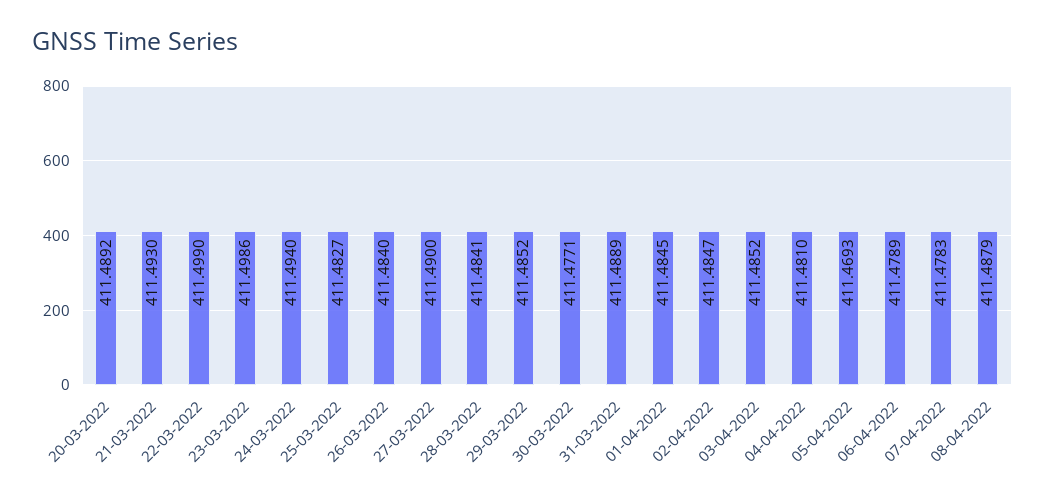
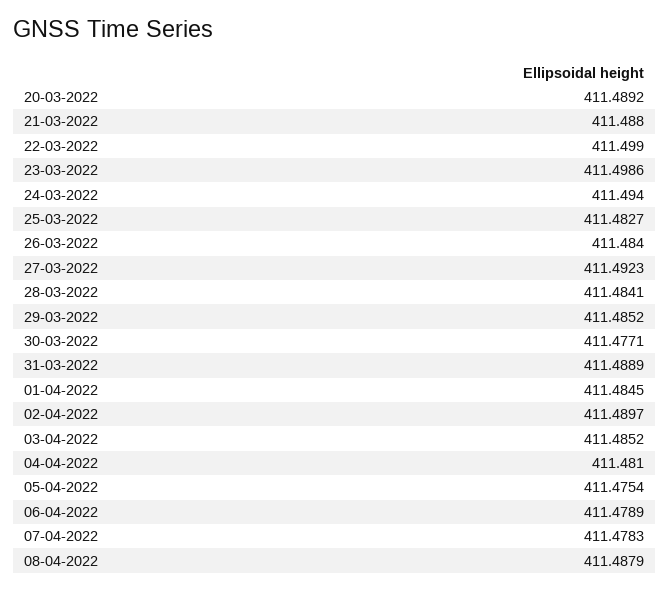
  {
    "20-03-2022": 411.4892,
-   "21-03-2022": 411.493,
+   "21-03-2022": 411.488,
    "22-03-2022": 411.499,
    "23-03-2022": 411.4986,
    "24-03-2022": 411.494,
    "25-03-2022": 411.4827,
    "26-03-2022": 411.484,
-   "27-03-2022": 411.49,
+   "27-03-2022": 411.4923,
    "28-03-2022": 411.4841,
    "29-03-2022": 411.4852,
    "30-03-2022": 411.4771,
    "31-03-2022": 411.4889,
    "01-04-2022": 411.4845,
-   "02-04-2022": 411.4847,
+   "02-04-2022": 411.4897,
    "03-04-2022": 411.4852,
    "04-04-2022": 411.481,
-   "05-04-2022": 411.4693,
+   "05-04-2022": 411.4754,
    "06-04-2022": 411.4789,
    "07-04-2022": 411.4783,
    "08-04-2022": 411.4879
  }

